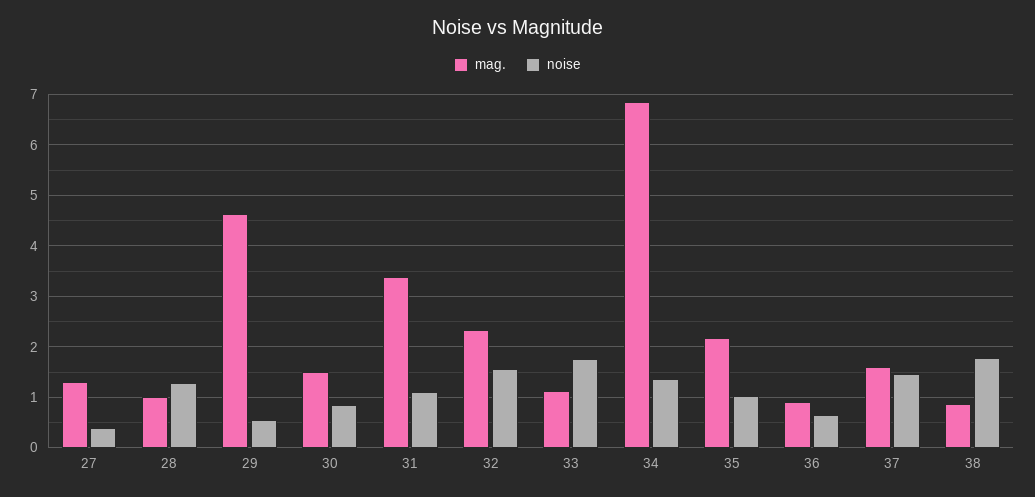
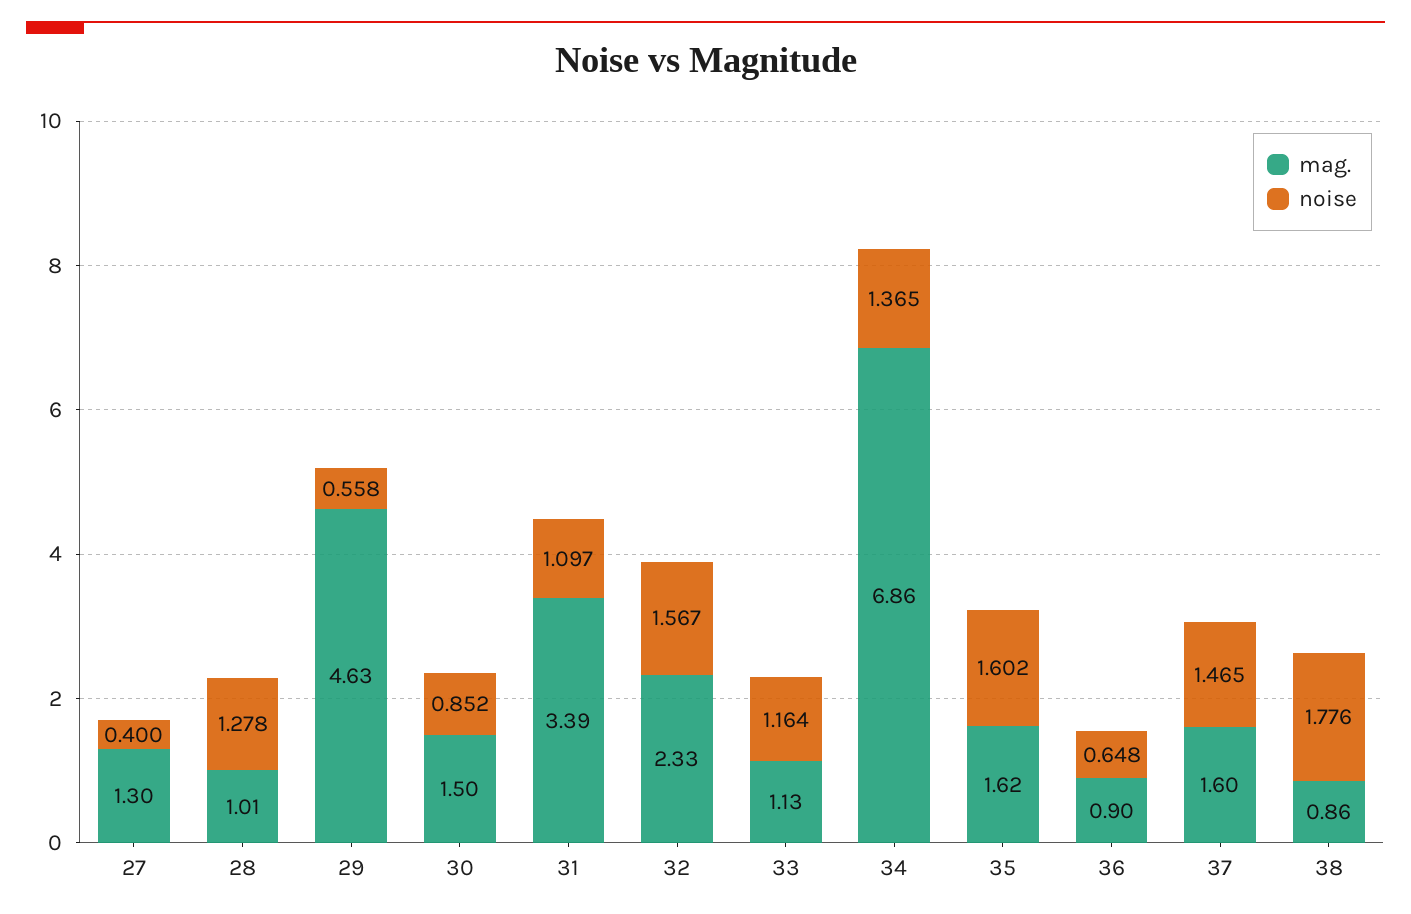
  {
    "mag.": {
      "27": 1.3,
      "28": 1.01,
      "29": 4.63,
      "30": 1.5,
      "31": 3.39,
      "32": 2.33,
      "33": 1.13,
      "34": 6.86,
-     "35": 2.2,
+     "35": 1.62,
      "36": 0.9,
      "37": 1.6,
      "38": 0.86
    },
    "noise": {
      "27": 0.4,
      "28": 1.278,
      "29": 0.558,
      "30": 0.852,
      "31": 1.097,
      "32": 1.567,
-     "33": 1.8,
+     "33": 1.164,
      "34": 1.365,
-     "35": 1,
+     "35": 1.602,
      "36": 0.648,
      "37": 1.465,
      "38": 1.776
    }
  }

